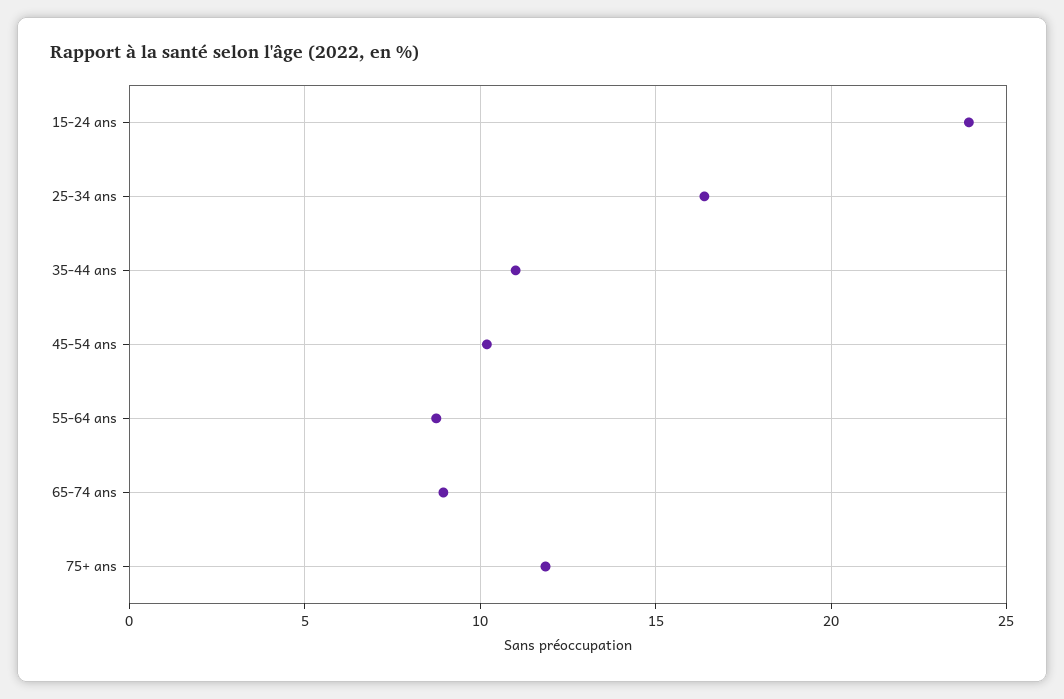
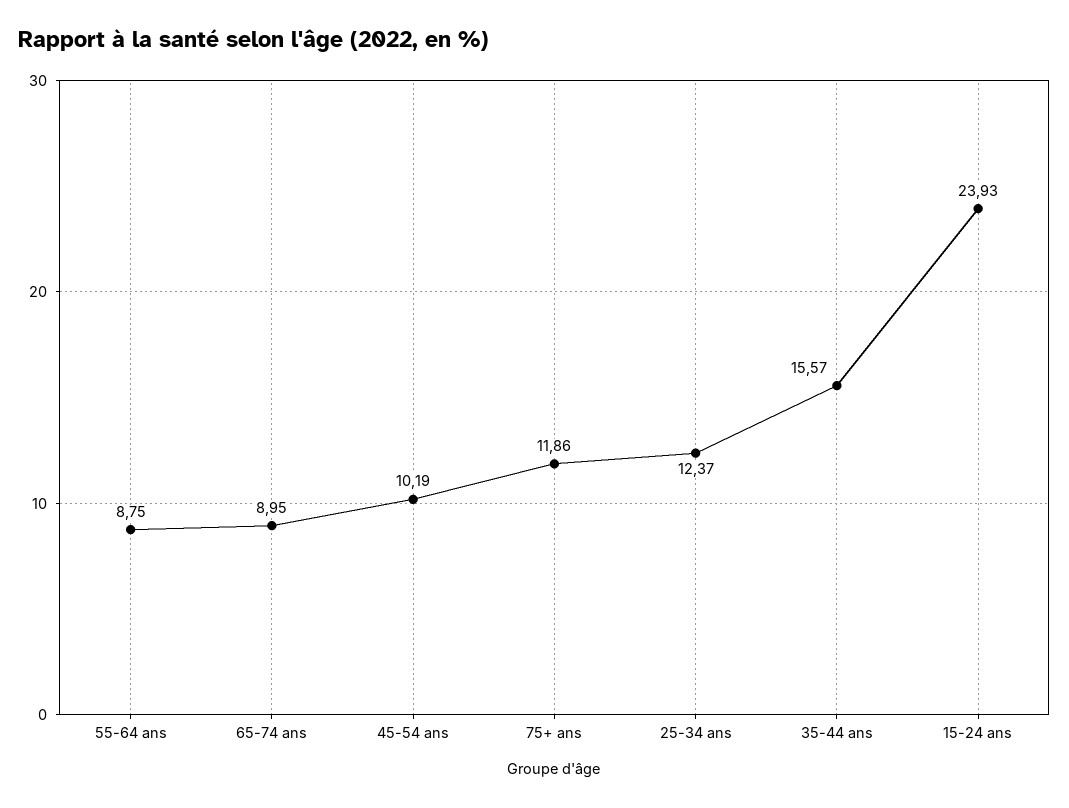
  {
    "15-24 ans": 23.93,
-   "25-34 ans": 16.5,
+   "25-34 ans": 12.37,
-   "35-44 ans": 11,
+   "35-44 ans": 15.57,
    "45-54 ans": 10.19,
    "55-64 ans": 8.75,
    "65-74 ans": 8.95,
    "75+ ans": 11.86
  }

